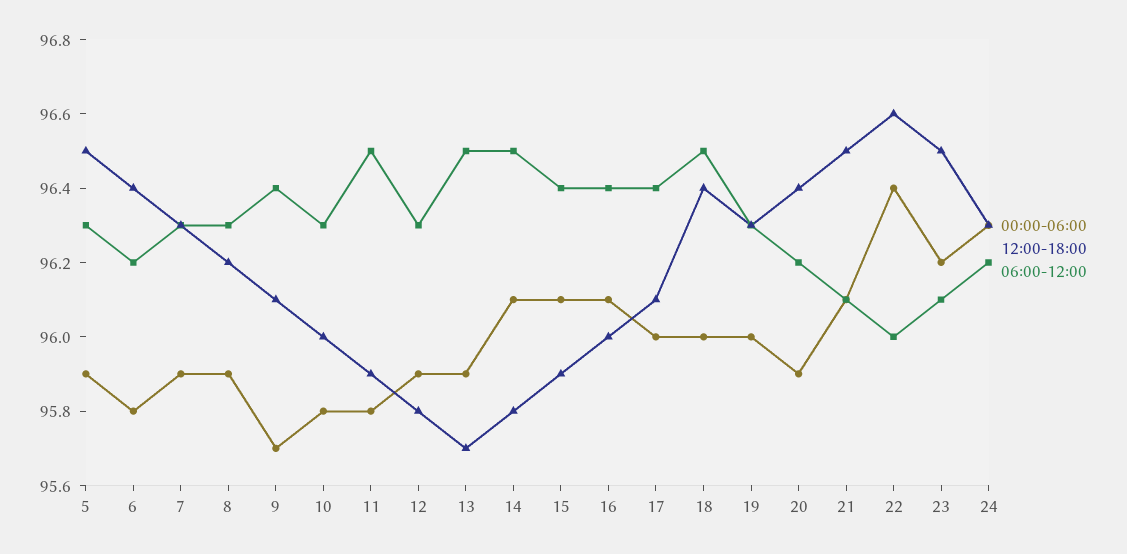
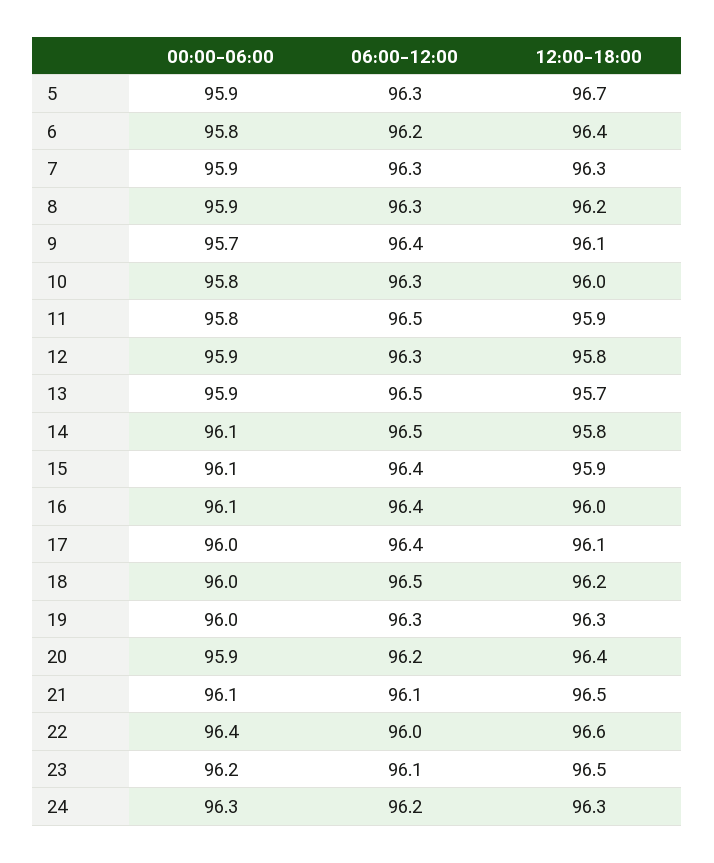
  {
    "00:00-06:00": {
      "5": 95.9,
      "6": 95.8,
      "7": 95.9,
      "8": 95.9,
      "9": 95.7,
      "10": 95.8,
      "11": 95.8,
      "12": 95.9,
      "13": 95.9,
      "14": 96.1,
      "15": 96.1,
      "16": 96.1,
      "17": 96,
      "18": 96,
      "19": 96,
      "20": 95.9,
      "21": 96.1,
      "22": 96.4,
      "23": 96.2,
      "24": 96.3
    },
    "12:00-18:00": {
-     "5": 96.5,
+     "5": 96.7,
      "6": 96.4,
      "7": 96.3,
      "8": 96.2,
      "9": 96.1,
      "10": 96,
      "11": 95.9,
      "12": 95.8,
      "13": 95.7,
      "14": 95.8,
      "15": 95.9,
      "16": 96,
      "17": 96.1,
-     "18": 96.4,
+     "18": 96.2,
      "19": 96.3,
      "20": 96.4,
      "21": 96.5,
      "22": 96.6,
      "23": 96.5,
      "24": 96.3
    },
    "06:00-12:00": {
      "5": 96.3,
      "6": 96.2,
      "7": 96.3,
      "8": 96.3,
      "9": 96.4,
      "10": 96.3,
      "11": 96.5,
      "12": 96.3,
      "13": 96.5,
      "14": 96.5,
      "15": 96.4,
      "16": 96.4,
      "17": 96.4,
      "18": 96.5,
      "19": 96.3,
      "20": 96.2,
      "21": 96.1,
      "22": 96,
      "23": 96.1,
      "24": 96.2
    }
  }

